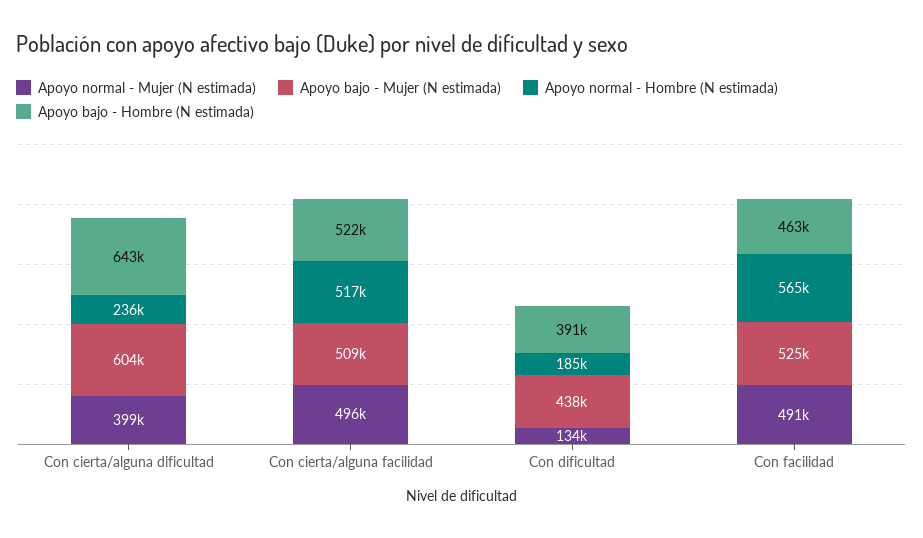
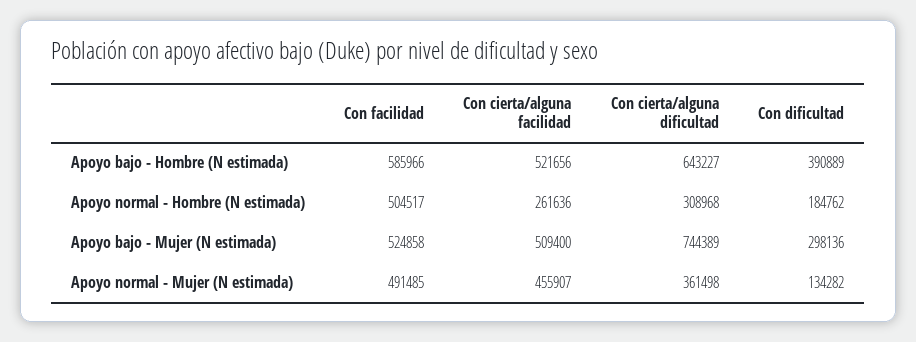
  {
    "Apoyo normal - Mujer (N estimada)": {
-     "Con cierta/alguna dificultad": 399000,
+     "Con cierta/alguna dificultad": 361498,
-     "Con cierta/alguna facilidad": 496000,
+     "Con cierta/alguna facilidad": 455907,
      "Con dificultad": 134282,
      "Con facilidad": 491485
    },
    "Apoyo bajo - Mujer (N estimada)": {
-     "Con cierta/alguna dificultad": 604000,
+     "Con cierta/alguna dificultad": 744389,
      "Con cierta/alguna facilidad": 509400,
-     "Con dificultad": 438000,
+     "Con dificultad": 298136,
      "Con facilidad": 524858
    },
    "Apoyo normal - Hombre (N estimada)": {
-     "Con cierta/alguna dificultad": 236000,
+     "Con cierta/alguna dificultad": 308968,
-     "Con cierta/alguna facilidad": 517000,
+     "Con cierta/alguna facilidad": 261636,
      "Con dificultad": 184762,
-     "Con facilidad": 565000
+     "Con facilidad": 504517
    },
    "Apoyo bajo - Hombre (N estimada)": {
      "Con cierta/alguna dificultad": 643227,
      "Con cierta/alguna facilidad": 521656,
      "Con dificultad": 390889,
-     "Con facilidad": 463000
+     "Con facilidad": 585966
    }
  }

